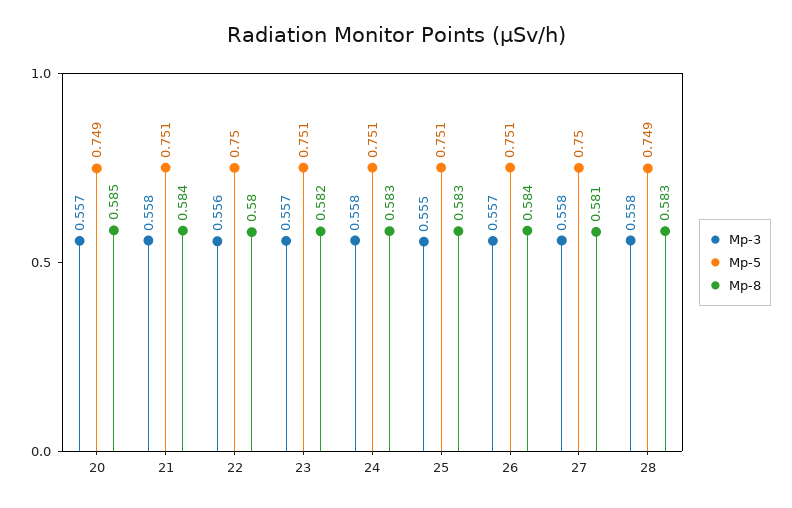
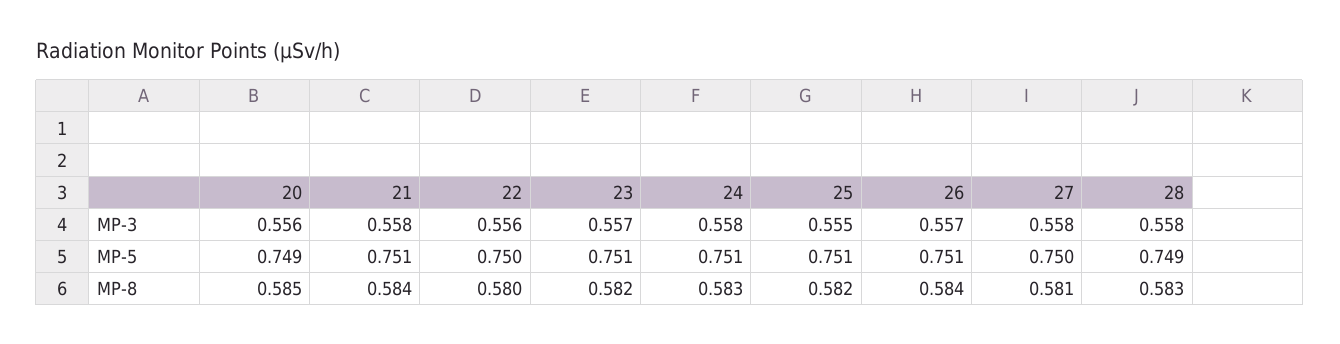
  {
    "Mp-3": {
-     "20": 0.557,
+     "20": 0.556,
      "21": 0.558,
      "22": 0.556,
      "23": 0.557,
      "24": 0.558,
      "25": 0.555,
      "26": 0.557,
      "27": 0.558,
      "28": 0.558
    },
    "Mp-5": {
      "20": 0.749,
      "21": 0.751,
      "22": 0.75,
      "23": 0.751,
      "24": 0.751,
      "25": 0.751,
      "26": 0.751,
      "27": 0.75,
      "28": 0.749
    },
    "Mp-8": {
      "20": 0.585,
      "21": 0.584,
      "22": 0.58,
      "23": 0.582,
      "24": 0.583,
-     "25": 0.583,
+     "25": 0.582,
      "26": 0.584,
      "27": 0.581,
      "28": 0.583
    }
  }

